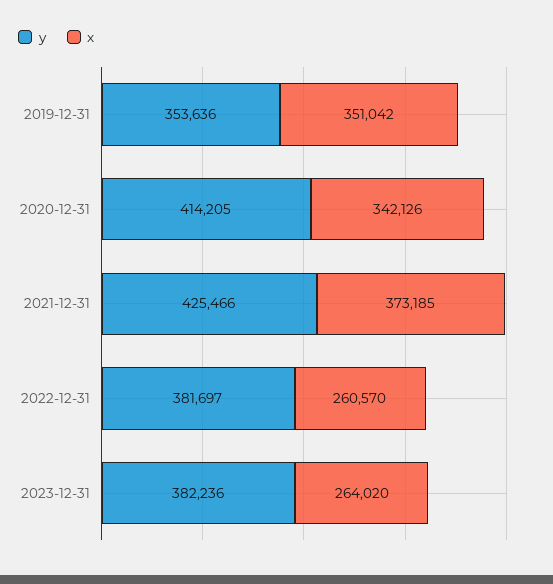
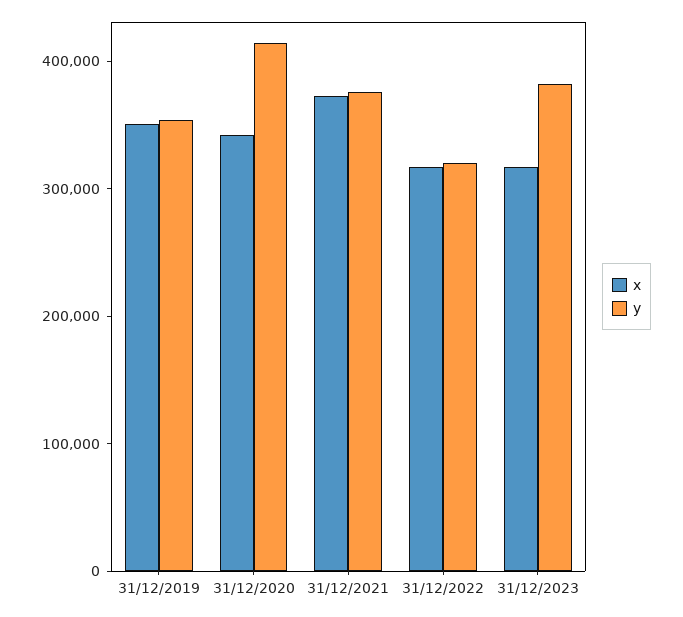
  {
    "y": {
      "2019-12-31": 353636,
      "2020-12-31": 414205,
-     "2021-12-31": 425466,
+     "2021-12-31": 380000,
-     "2022-12-31": 381697,
+     "2022-12-31": 320000,
      "2023-12-31": 382236
    },
    "x": {
      "2019-12-31": 351042,
      "2020-12-31": 342126,
      "2021-12-31": 373185,
-     "2022-12-31": 260570,
+     "2022-12-31": 320000,
-     "2023-12-31": 264020
+     "2023-12-31": 320000
    }
  }

